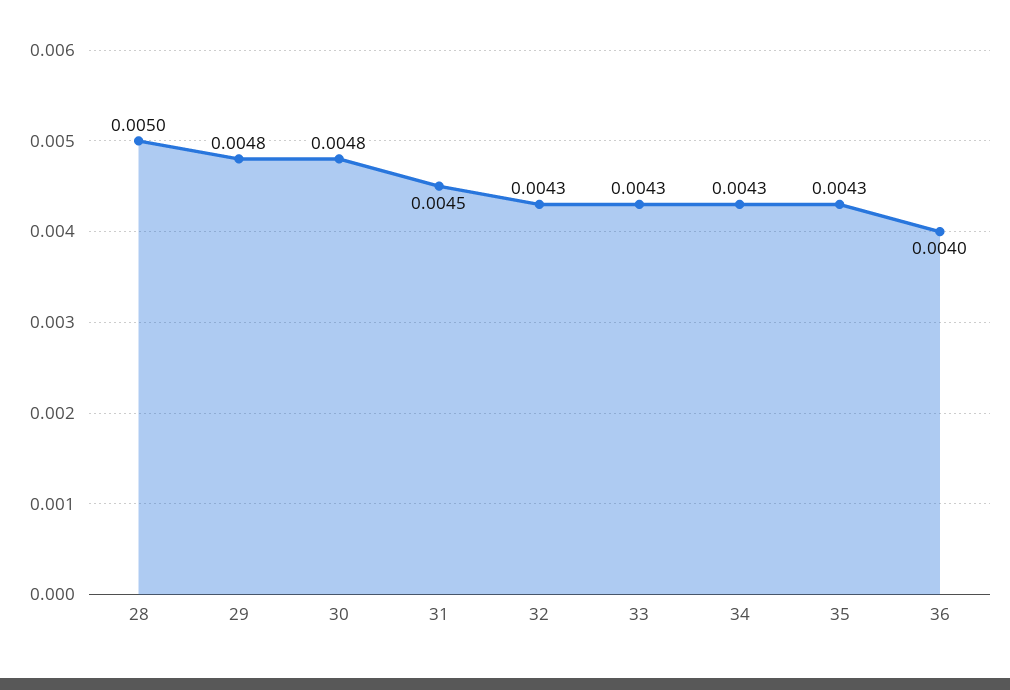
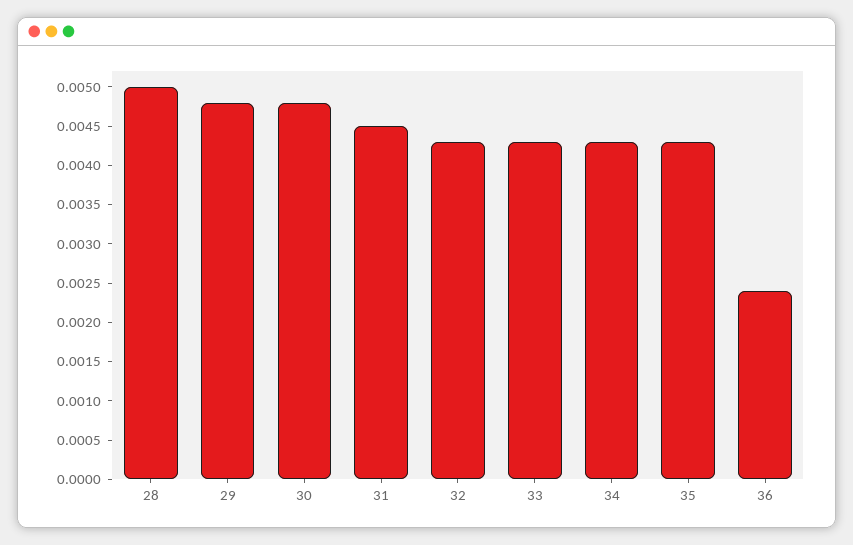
  {
    "28": 0.005,
    "29": 0.0048,
    "30": 0.0048,
    "31": 0.0045,
    "32": 0.0043,
    "33": 0.0043,
    "34": 0.0043,
    "35": 0.0043,
-   "36": 0.004
+   "36": 0.0025
  }

